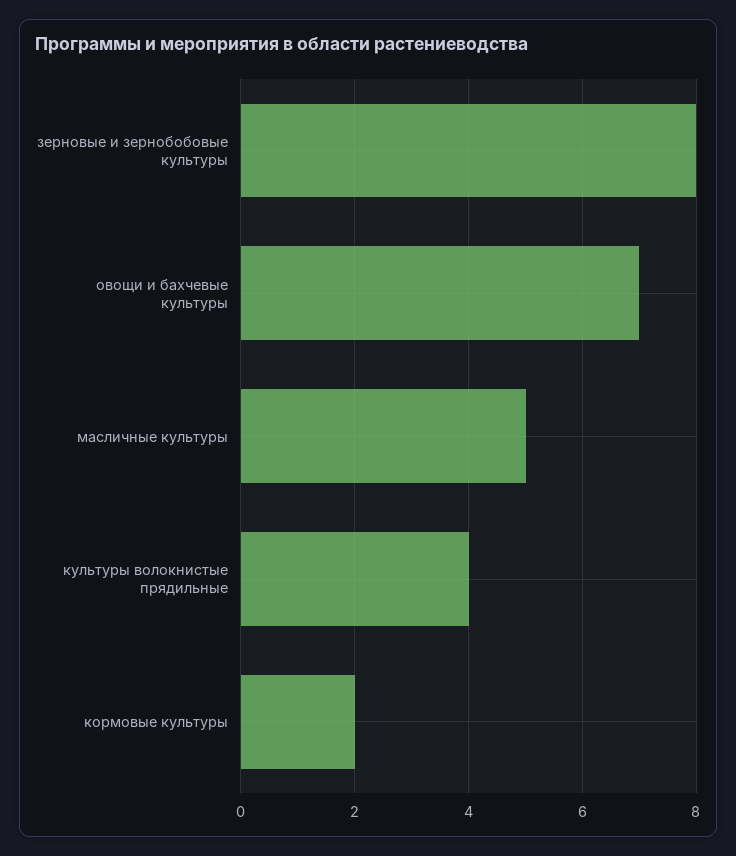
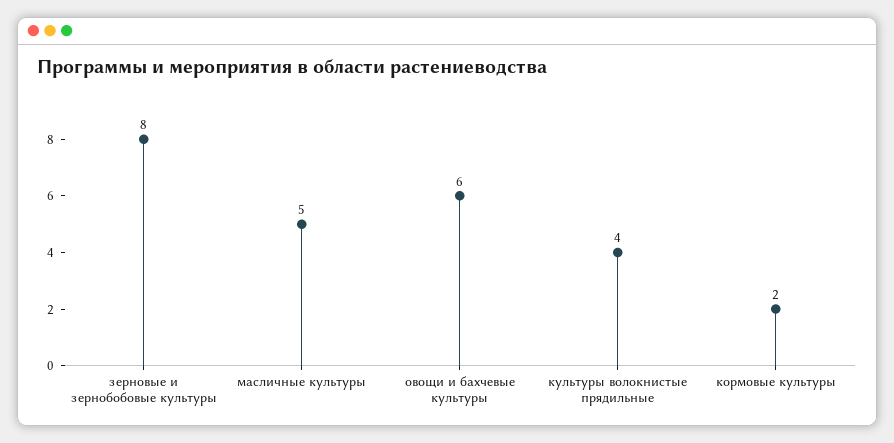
  {
    "зерновые и зернобобовые культуры": 8,
-   "овощи и бахчевые культуры": 7,
+   "овощи и бахчевые культуры": 6,
    "масличные культуры": 5,
    "культуры волокнистые прядильные": 4,
    "кормовые культуры": 2
  }

